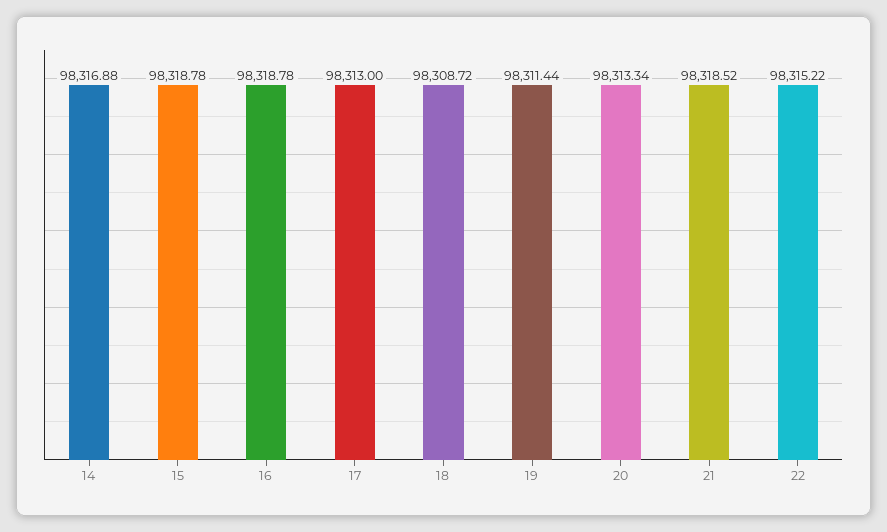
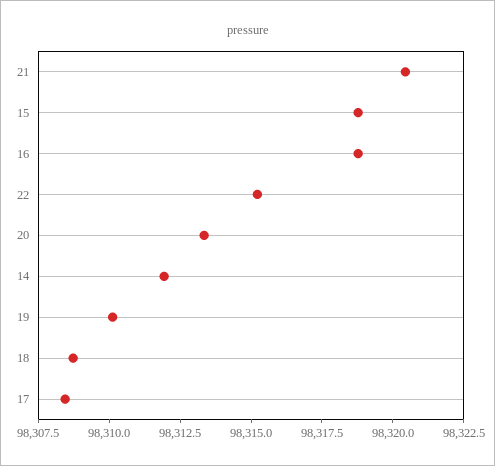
  {
-   "14": 98316.88,
+   "14": 98312,
    "15": 98318.78,
    "16": 98318.78,
-   "17": 98313,
+   "17": 98308.5,
    "18": 98308.72,
-   "19": 98311.44,
+   "19": 98310,
    "20": 98313.34,
-   "21": 98318.52,
+   "21": 98320.5,
    "22": 98315.22
  }

